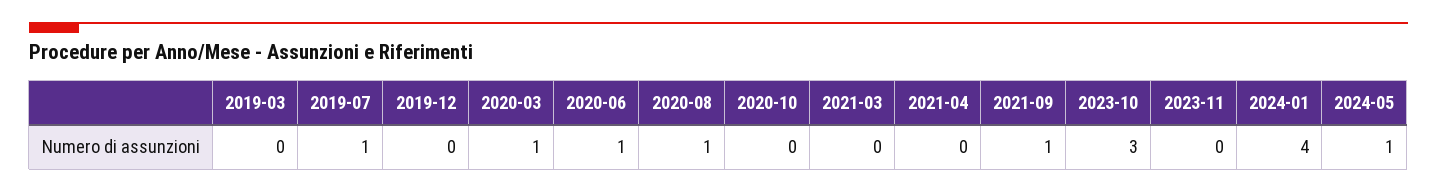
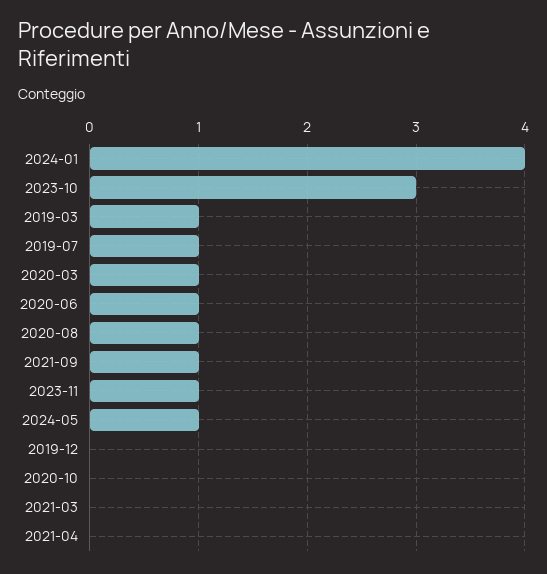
  {
-   "2019-03": 0,
+   "2019-03": 1,
    "2019-07": 1,
    "2019-12": 0,
    "2020-03": 1,
    "2020-06": 1,
    "2020-08": 1,
    "2020-10": 0,
    "2021-03": 0,
    "2021-04": 0,
    "2021-09": 1,
    "2023-10": 3,
-   "2023-11": 0,
+   "2023-11": 1,
    "2024-01": 4,
    "2024-05": 1
  }

